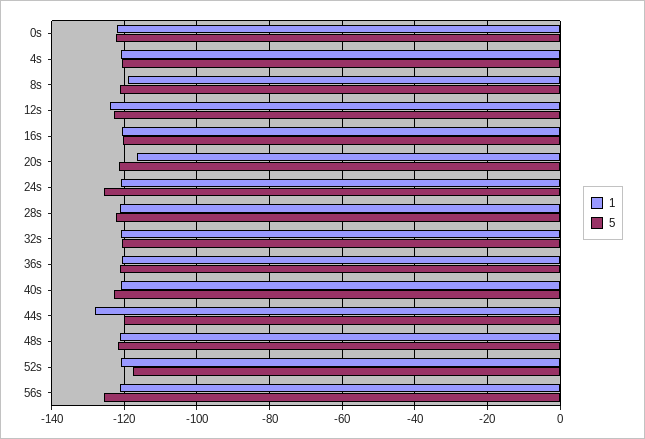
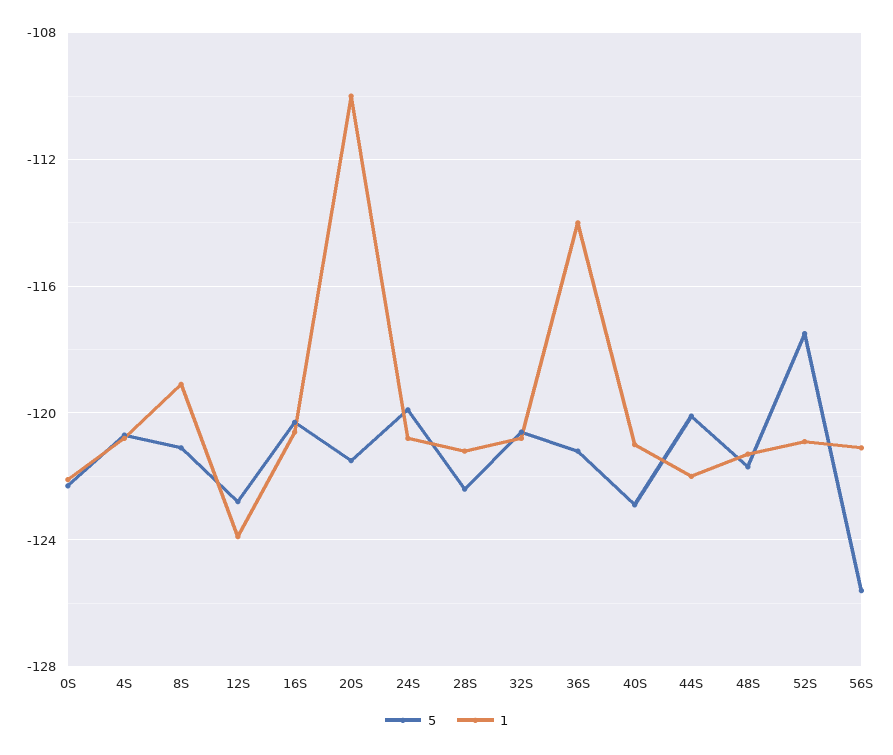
  {
    "1": {
      "0s": -122,
      "4s": -121,
      "8s": -119,
      "12s": -124,
      "16s": -120.5,
-     "20s": -116,
+     "20s": -110,
      "24s": -121,
      "28s": -121,
      "32s": -121,
-     "36s": -120,
+     "36s": -114,
      "40s": -121,
-     "44s": -128,
+     "44s": -122,
      "48s": -121.5,
      "52s": -121,
      "56s": -121
    },
    "5": {
      "0s": -122.5,
      "4s": -120.5,
      "8s": -121,
      "12s": -123,
      "16s": -120.5,
      "20s": -121.5,
-     "24s": -126,
+     "24s": -120,
      "28s": -122.5,
      "32s": -120.5,
      "36s": -121,
      "40s": -123,
      "44s": -120,
      "48s": -121.5,
      "52s": -117.5,
      "56s": -125.5
    }
  }

